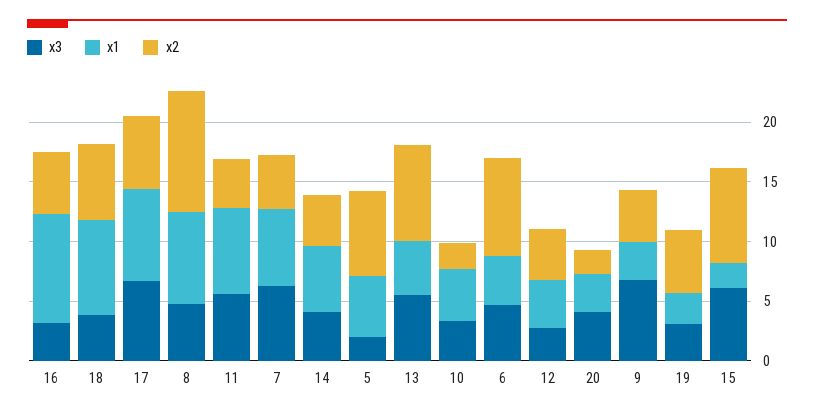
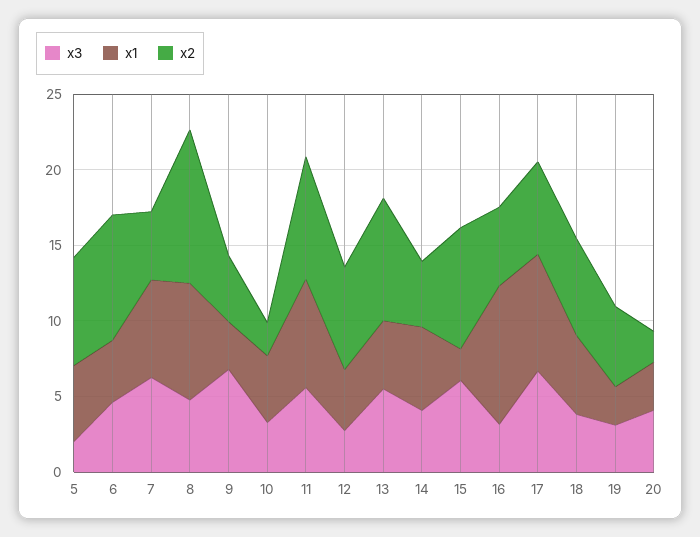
  {
    "x3": {
      "16": 3,
      "18": 4,
      "17": 7,
      "8": 5,
      "11": 6,
      "7": 6,
      "14": 4,
      "5": 2,
      "13": 6,
      "10": 3,
      "6": 5,
      "12": 3,
      "20": 4,
      "9": 7,
      "19": 3,
      "15": 6
    },
    "x1": {
      "16": 9,
-     "18": 8,
+     "18": 5,
      "17": 8,
      "8": 8,
      "11": 7,
      "7": 6,
      "14": 6,
      "5": 5,
      "13": 5,
      "10": 4,
      "6": 4,
      "12": 4,
      "20": 3,
      "9": 3,
      "19": 3,
      "15": 2
    },
    "x2": {
      "16": 5,
      "18": 6,
      "17": 6,
      "8": 10,
-     "11": 4,
+     "11": 8,
      "7": 5,
      "14": 4,
      "5": 7,
      "13": 8,
      "10": 2,
      "6": 8,
-     "12": 4,
+     "12": 7,
      "20": 2,
      "9": 4,
      "19": 5,
      "15": 8
    }
  }

